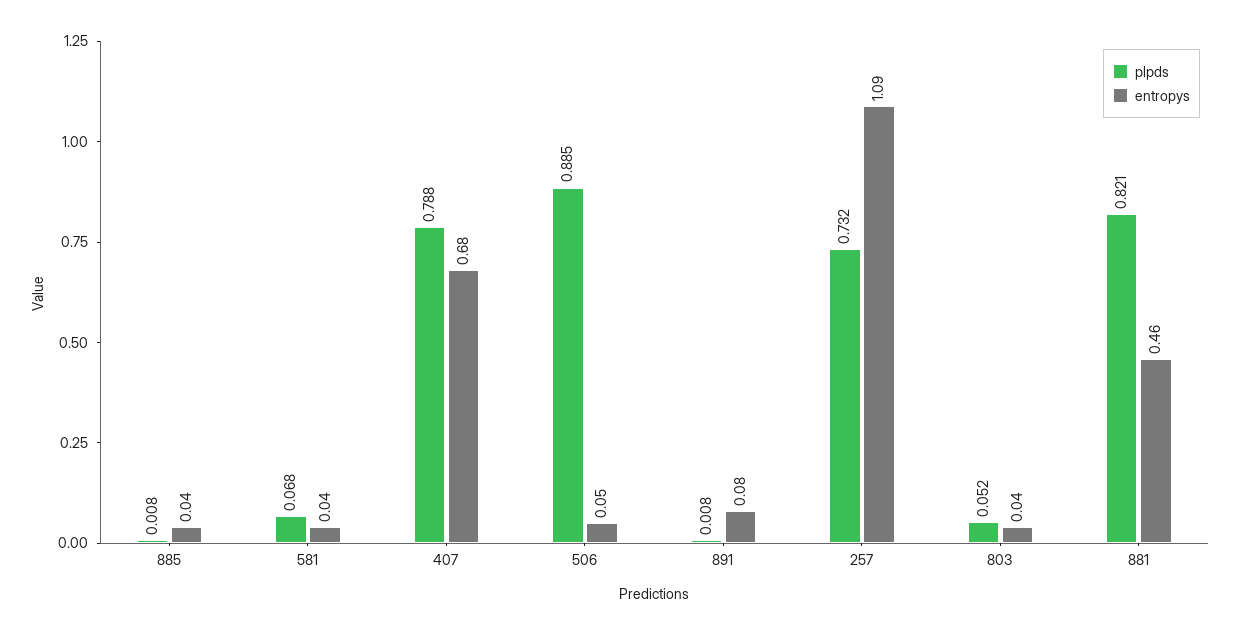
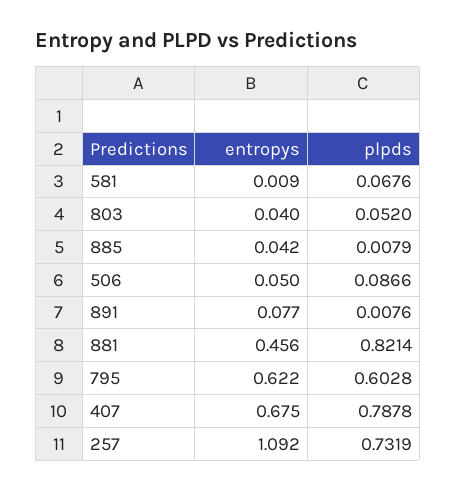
  {
    "plpds": {
      "885": 0.0079,
      "581": 0.0676,
      "407": 0.7878,
-     "506": 0.885,
+     "506": 0.0866,
      "891": 0.0076,
      "257": 0.7319,
      "803": 0.052,
-     "881": 0.8214
+     "881": 0.8214,
+     "795": 0.6028
    },
    "entropys": {
      "885": 0.042,
-     "581": 0.04,
+     "581": 0.009,
      "407": 0.675,
      "506": 0.05,
      "891": 0.077,
      "257": 1.092,
      "803": 0.04,
-     "881": 0.456
+     "881": 0.456,
+     "795": 0.622
    }
  }

